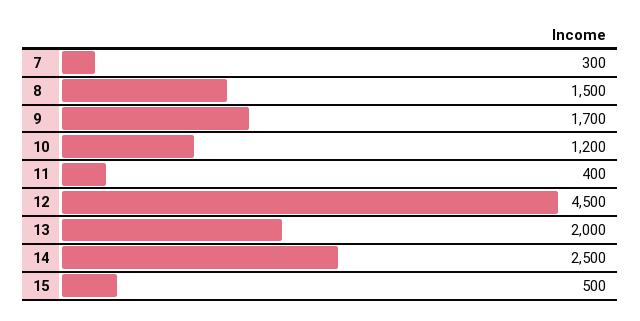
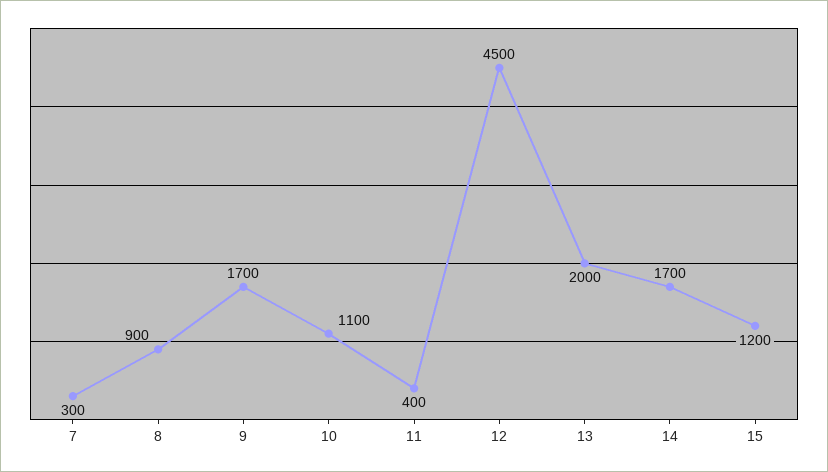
  {
    "7": 300,
-   "8": 1500,
+   "8": 900,
    "9": 1700,
-   "10": 1200,
+   "10": 1100,
    "11": 400,
    "12": 4500,
    "13": 2000,
-   "14": 2500,
+   "14": 1700,
-   "15": 500
+   "15": 1200
  }

